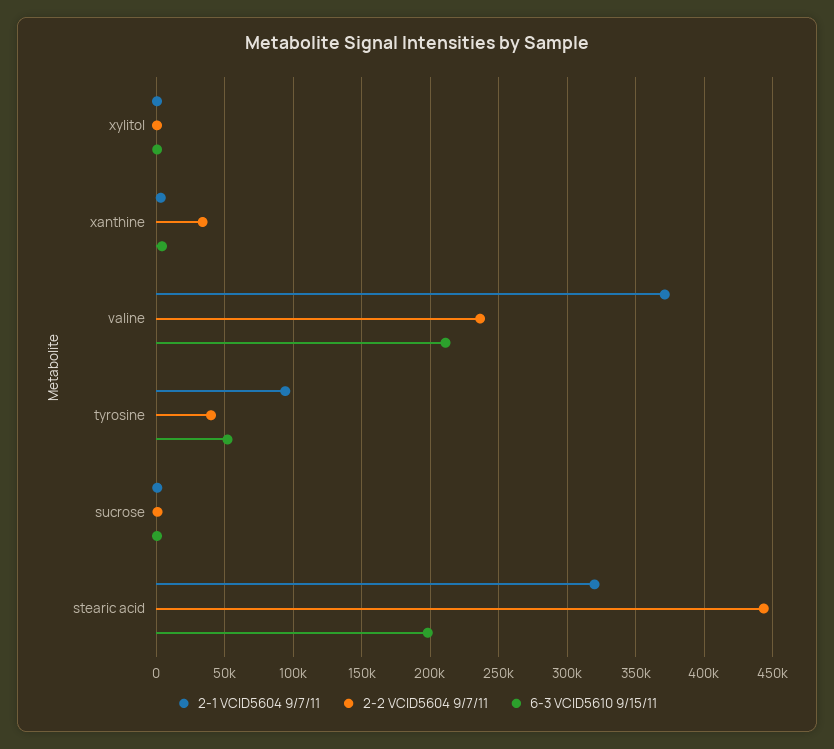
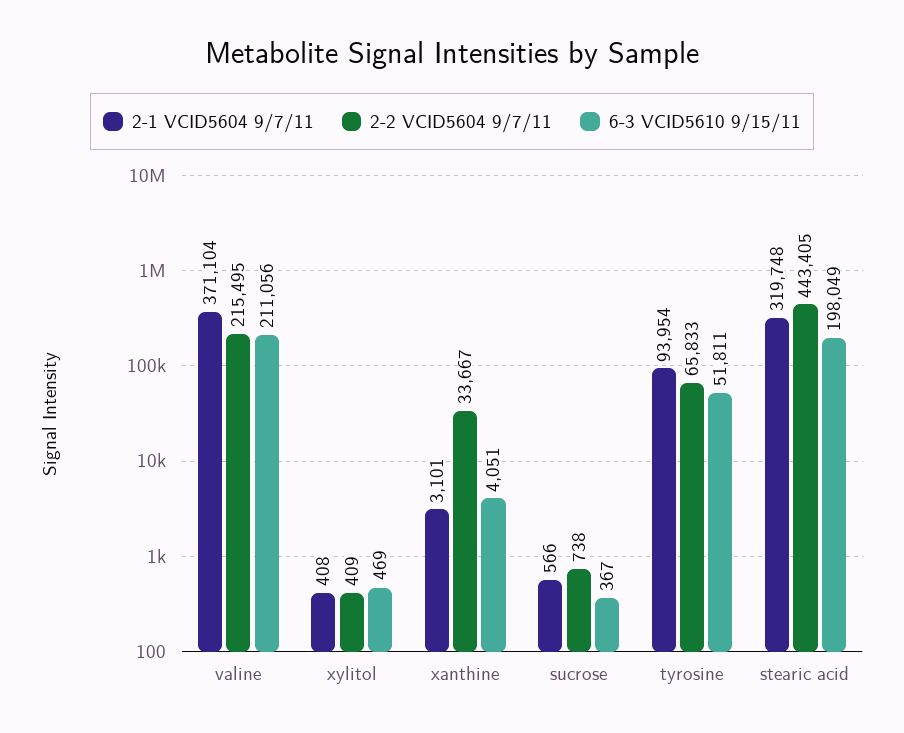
  {
    "2-1 VCID5604 9/7/11": {
      "xylitol": 408,
      "xanthine": 3101,
      "valine": 371104,
      "tyrosine": 93954,
      "sucrose": 566,
      "stearic acid": 319748
    },
    "2-2 VCID5604 9/7/11": {
      "xylitol": 409,
      "xanthine": 33667,
-     "valine": 235000,
+     "valine": 215495,
-     "tyrosine": 40000,
+     "tyrosine": 65833,
      "sucrose": 738,
      "stearic acid": 443405
    },
    "6-3 VCID5610 9/15/11": {
      "xylitol": 469,
      "xanthine": 4051,
      "valine": 211056,
      "tyrosine": 51811,
      "sucrose": 367,
      "stearic acid": 198049
    }
  }

